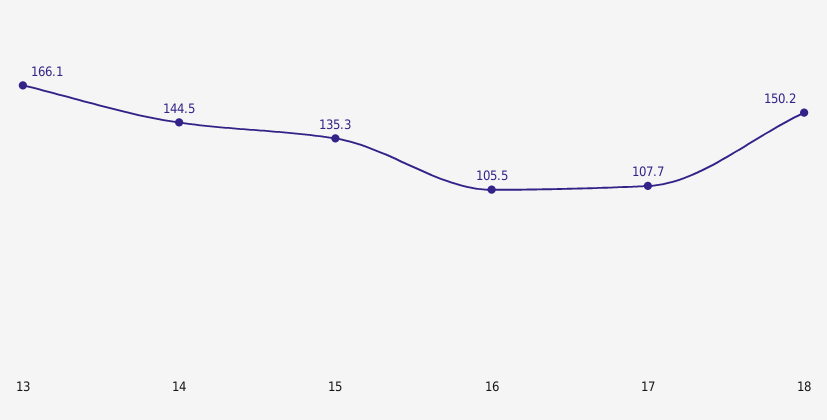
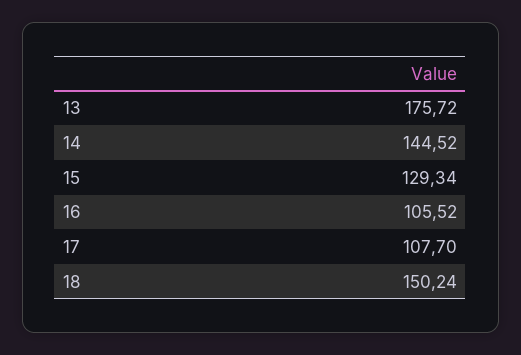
  {
-   "13": 166.1,
+   "13": 175.72,
    "14": 144.52,
-   "15": 135.3,
+   "15": 129.34,
    "16": 105.52,
    "17": 107.7,
    "18": 150.24
  }

